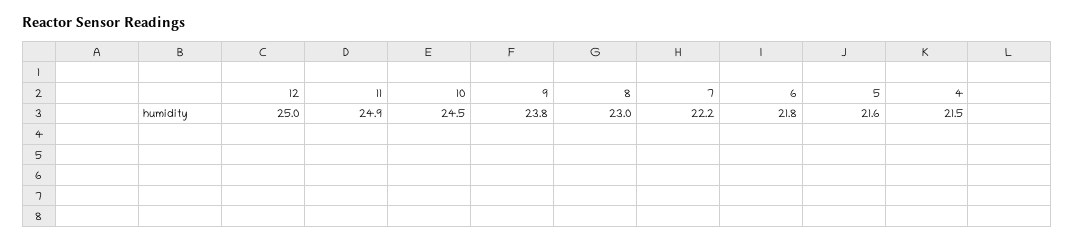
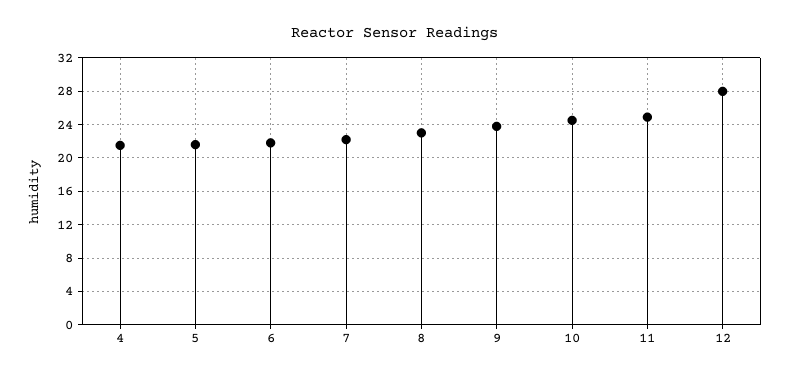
  {
-   "12": 25,
+   "12": 28,
    "11": 24.9,
    "10": 24.5,
    "9": 23.8,
    "8": 23,
    "7": 22.2,
    "6": 21.8,
    "5": 21.6,
    "4": 21.5
  }

